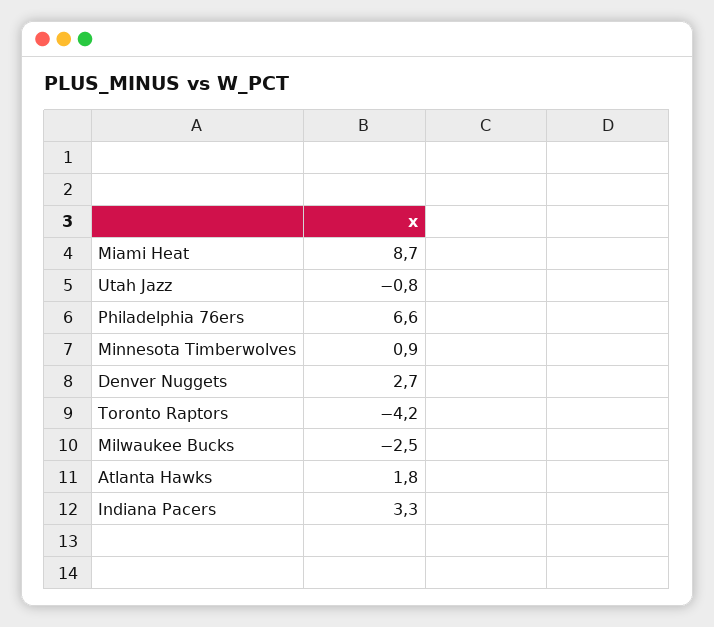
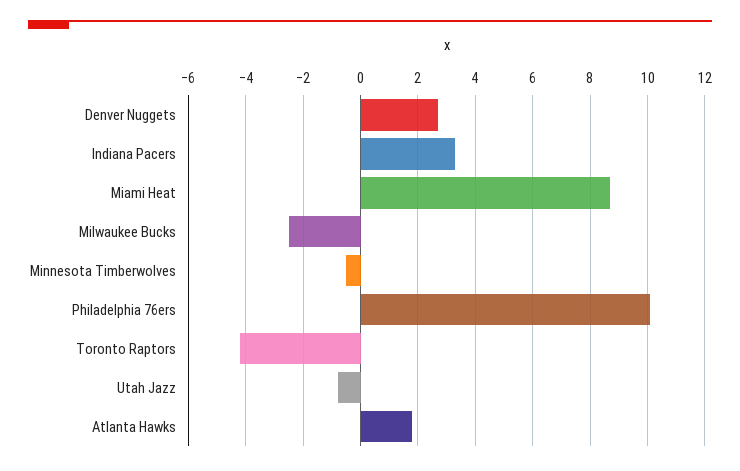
  {
    "Miami Heat": 8.7,
    "Utah Jazz": -0.8,
-   "Philadelphia 76ers": 6.6,
+   "Philadelphia 76ers": 10,
-   "Minnesota Timberwolves": 0.9,
+   "Minnesota Timberwolves": -0.5,
    "Denver Nuggets": 2.7,
    "Toronto Raptors": -4.2,
    "Milwaukee Bucks": -2.5,
    "Atlanta Hawks": 1.8,
    "Indiana Pacers": 3.3
  }

